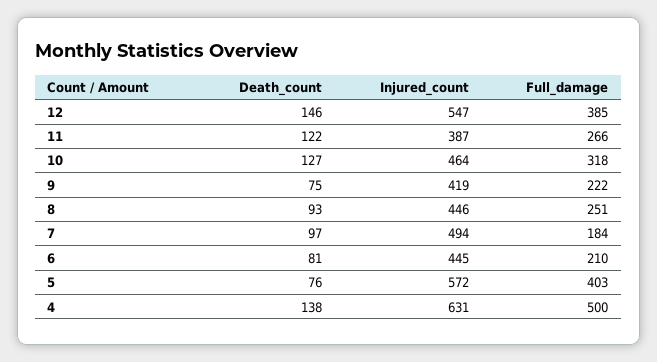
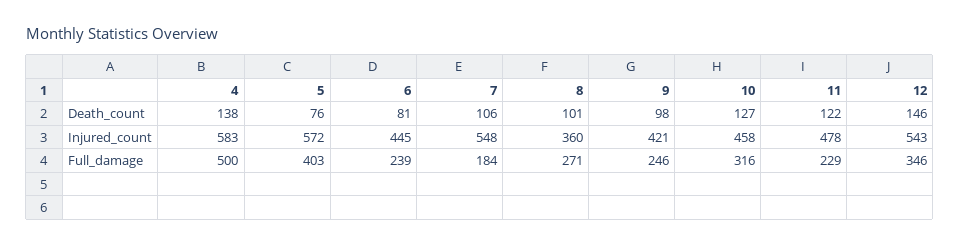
  {
    "Death_count": {
      "12": 146,
      "11": 122,
      "10": 127,
-     "9": 75,
+     "9": 98,
-     "8": 93,
+     "8": 101,
-     "7": 97,
+     "7": 106,
      "6": 81,
      "5": 76,
      "4": 138
    },
    "Injured_count": {
-     "12": 547,
+     "12": 543,
-     "11": 387,
+     "11": 478,
-     "10": 464,
+     "10": 458,
-     "9": 419,
+     "9": 421,
-     "8": 446,
+     "8": 360,
-     "7": 494,
+     "7": 548,
      "6": 445,
      "5": 572,
-     "4": 631
+     "4": 583
    },
    "Full_damage": {
-     "12": 385,
+     "12": 346,
-     "11": 266,
+     "11": 229,
-     "10": 318,
+     "10": 316,
-     "9": 222,
+     "9": 246,
-     "8": 251,
+     "8": 271,
      "7": 184,
-     "6": 210,
+     "6": 239,
      "5": 403,
      "4": 500
    }
  }

